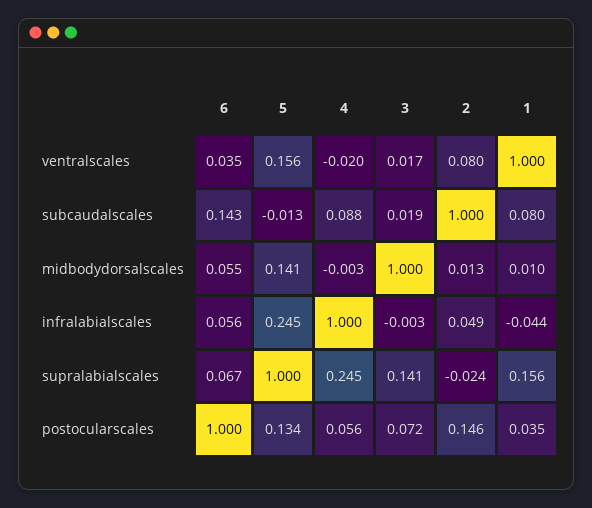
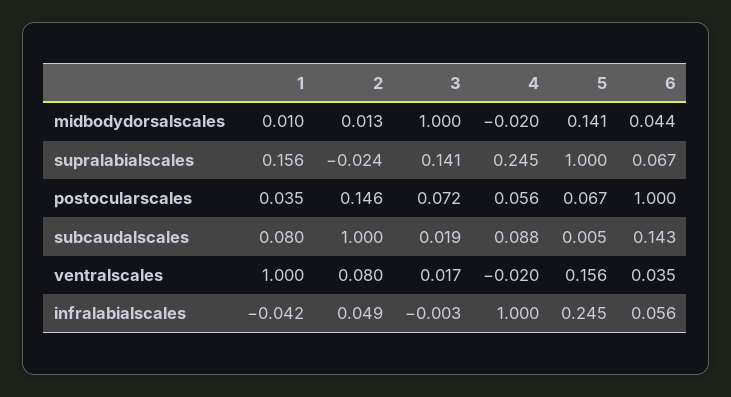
  {
    "6": {
      "ventralscales": 0.035,
      "subcaudalscales": 0.143,
-     "midbodydorsalscales": 0.055,
+     "midbodydorsalscales": 0.044,
      "infralabialscales": 0.056,
      "supralabialscales": 0.067,
      "postocularscales": 1
    },
    "5": {
      "ventralscales": 0.156,
-     "subcaudalscales": -0.013,
+     "subcaudalscales": 0.005,
      "midbodydorsalscales": 0.141,
      "infralabialscales": 0.245,
      "supralabialscales": 1,
-     "postocularscales": 0.134
+     "postocularscales": 0.067
    },
    "4": {
      "ventralscales": -0.02,
      "subcaudalscales": 0.088,
-     "midbodydorsalscales": -0.003,
+     "midbodydorsalscales": -0.02,
      "infralabialscales": 1,
      "supralabialscales": 0.245,
      "postocularscales": 0.056
    },
    "3": {
      "ventralscales": 0.017,
      "subcaudalscales": 0.019,
      "midbodydorsalscales": 1,
      "infralabialscales": -0.003,
      "supralabialscales": 0.141,
      "postocularscales": 0.072
    },
    "2": {
      "ventralscales": 0.08,
      "subcaudalscales": 1,
      "midbodydorsalscales": 0.013,
      "infralabialscales": 0.049,
      "supralabialscales": -0.024,
      "postocularscales": 0.146
    },
    "1": {
      "ventralscales": 1,
      "subcaudalscales": 0.08,
      "midbodydorsalscales": 0.01,
-     "infralabialscales": -0.044,
+     "infralabialscales": -0.042,
      "supralabialscales": 0.156,
      "postocularscales": 0.035
    }
  }

